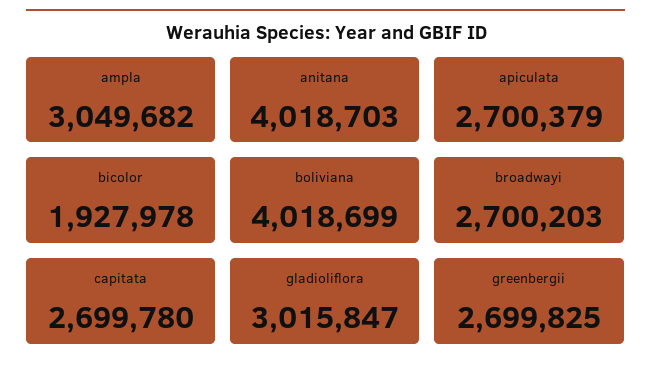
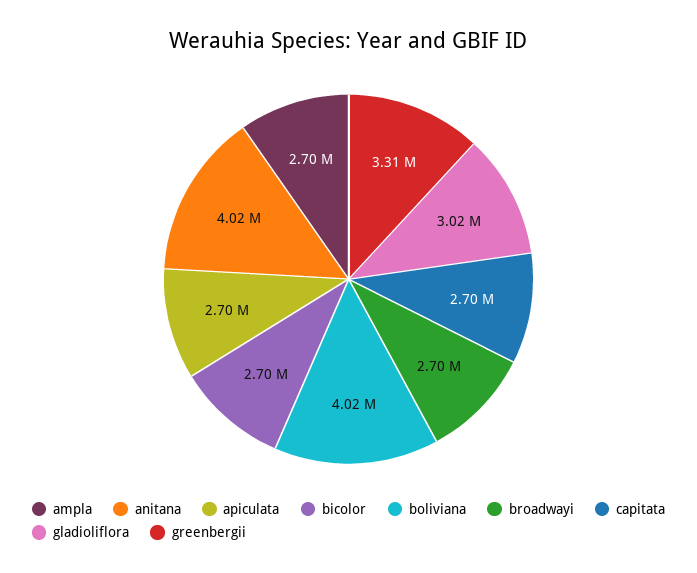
  {
-   "ampla": 3049682,
+   "ampla": 2700000,
    "anitana": 4018703,
    "apiculata": 2700379,
-   "bicolor": 1927978,
+   "bicolor": 2700000,
    "boliviana": 4018699,
    "broadwayi": 2700203,
    "capitata": 2699780,
    "gladioliflora": 3015847,
-   "greenbergii": 2699825
+   "greenbergii": 3310000
  }

